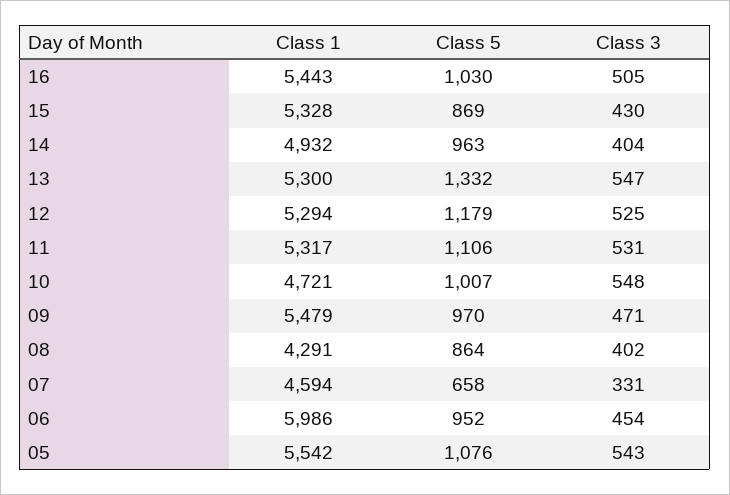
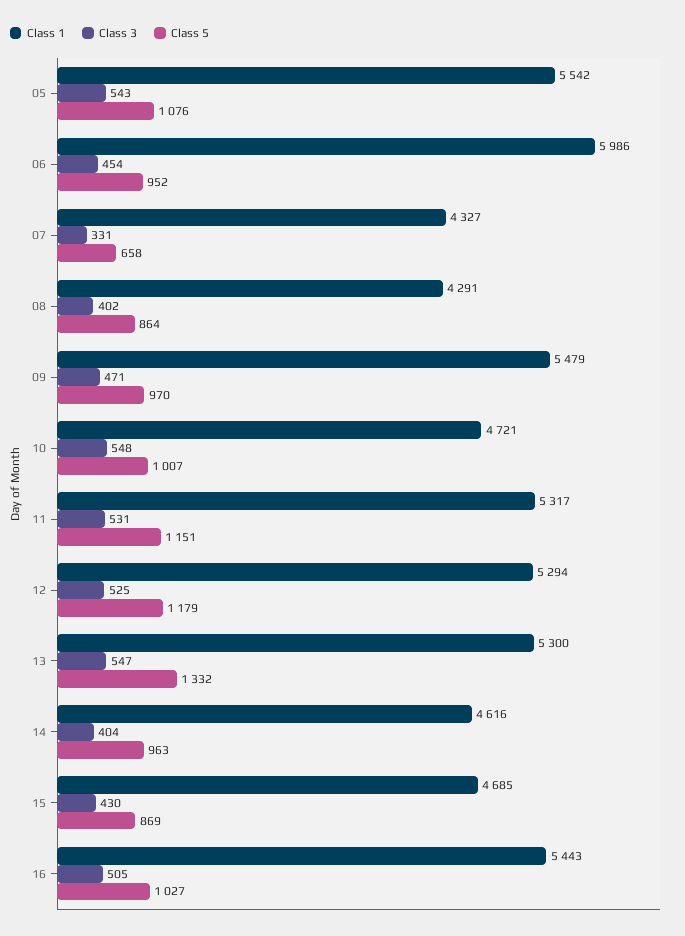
  {
    "Class 1": {
      "16": 5443,
-     "15": 5328,
+     "15": 4685,
-     "14": 4932,
+     "14": 4616,
      "13": 5300,
      "12": 5294,
      "11": 5317,
      "10": 4721,
      "09": 5479,
      "08": 4291,
-     "07": 4594,
+     "07": 4327,
      "06": 5986,
      "05": 5542
    },
    "Class 5": {
-     "16": 1030,
+     "16": 1027,
      "15": 869,
      "14": 963,
      "13": 1332,
      "12": 1179,
-     "11": 1106,
+     "11": 1151,
      "10": 1007,
      "09": 970,
      "08": 864,
      "07": 658,
      "06": 952,
      "05": 1076
    },
    "Class 3": {
      "16": 505,
      "15": 430,
      "14": 404,
      "13": 547,
      "12": 525,
      "11": 531,
      "10": 548,
      "09": 471,
      "08": 402,
      "07": 331,
      "06": 454,
      "05": 543
    }
  }

